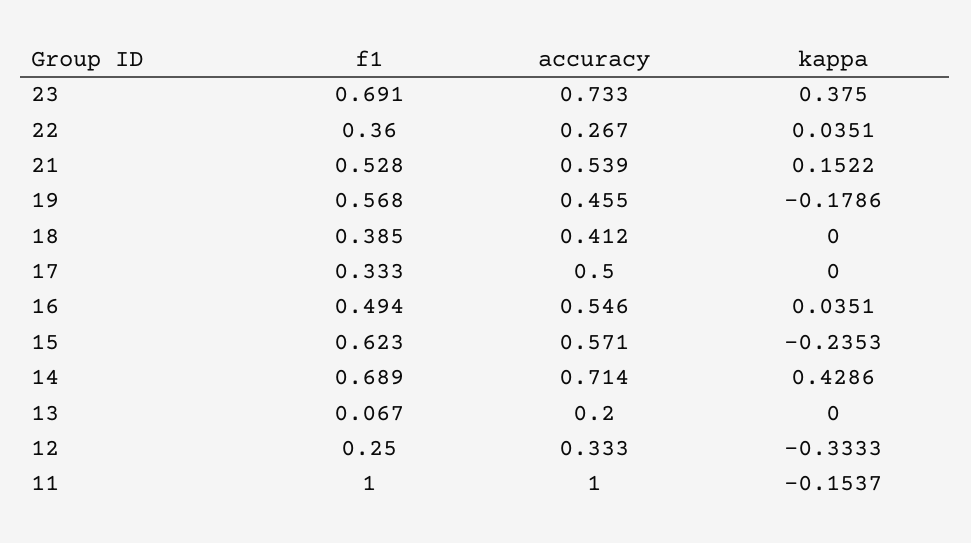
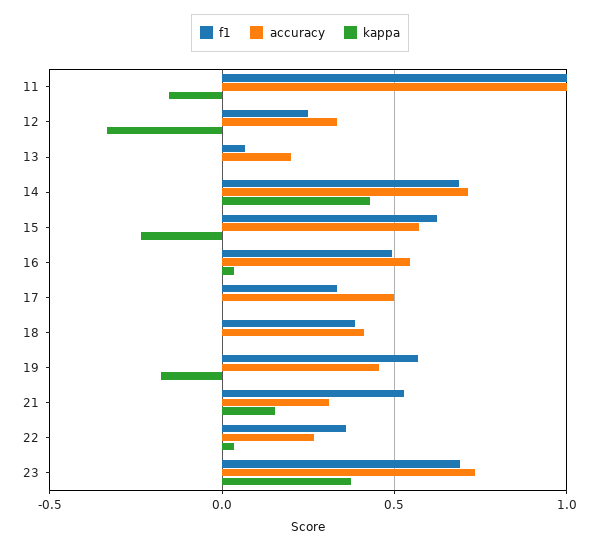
  {
    "f1": {
      "23": 0.691,
      "22": 0.36,
      "21": 0.528,
      "19": 0.568,
      "18": 0.385,
      "17": 0.333,
      "16": 0.494,
      "15": 0.623,
      "14": 0.689,
      "13": 0.067,
      "12": 0.25,
      "11": 1
    },
    "accuracy": {
      "23": 0.733,
      "22": 0.267,
-     "21": 0.539,
+     "21": 0.3,
      "19": 0.455,
      "18": 0.412,
      "17": 0.5,
      "16": 0.546,
      "15": 0.571,
      "14": 0.714,
      "13": 0.2,
      "12": 0.333,
      "11": 1
    },
    "kappa": {
      "23": 0.375,
      "22": 0.0351,
      "21": 0.1522,
      "19": -0.1786,
      "18": 0,
      "17": 0,
      "16": 0.0351,
      "15": -0.2353,
      "14": 0.4286,
      "13": 0,
      "12": -0.3333,
      "11": -0.1537
    }
  }

